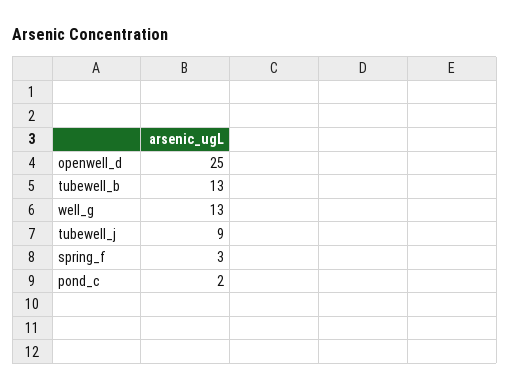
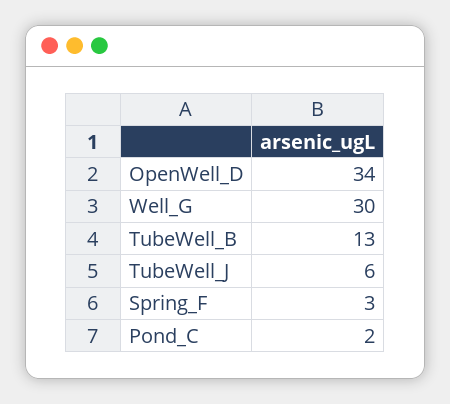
  {
-   "openwell_d": 25,
+   "openwell_d": 34,
    "tubewell_b": 13,
-   "well_g": 13,
+   "well_g": 30,
-   "tubewell_j": 9,
+   "tubewell_j": 6,
    "spring_f": 3,
    "pond_c": 2
  }

